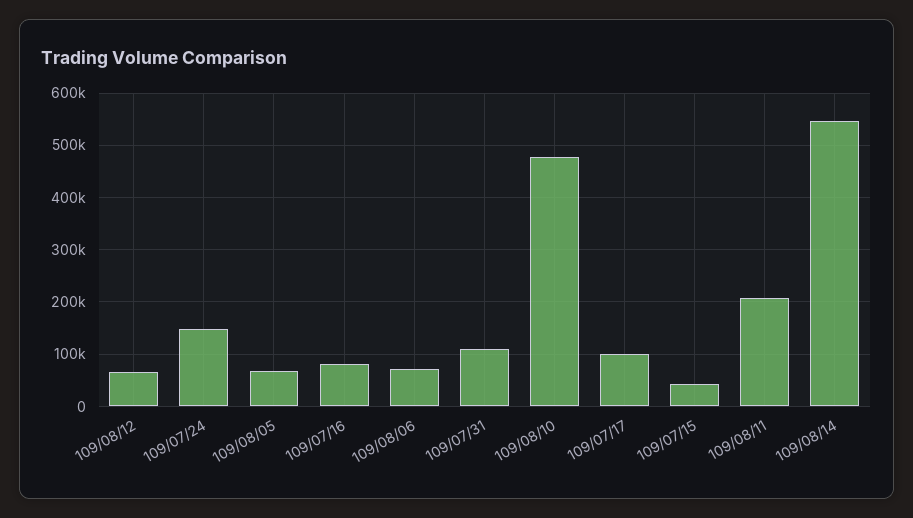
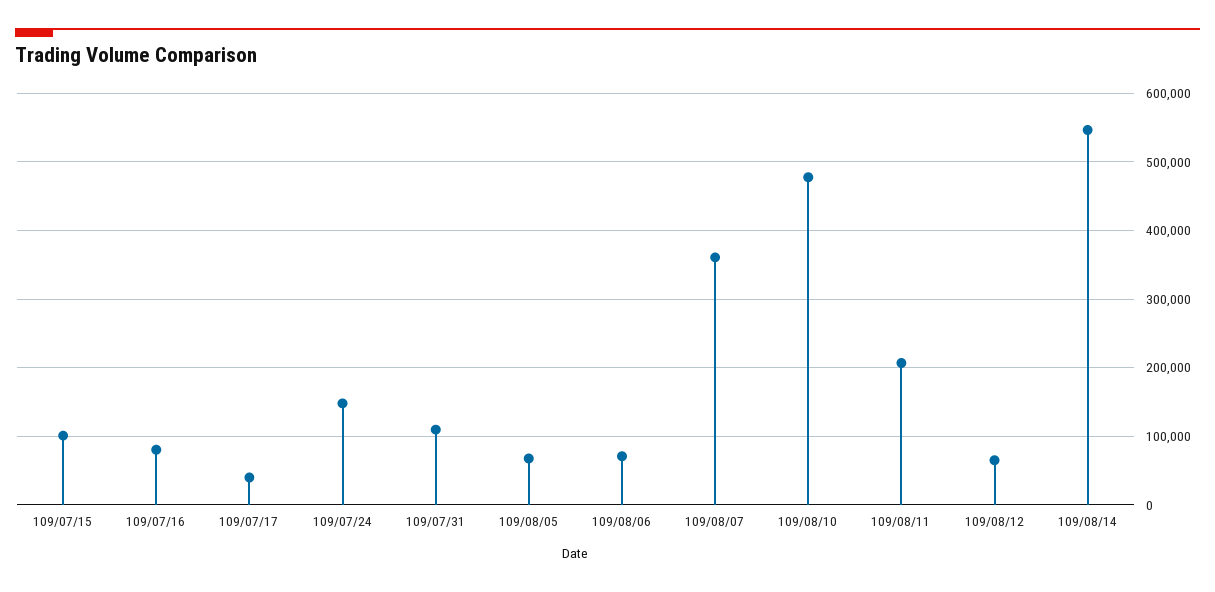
  {
    "109/08/12": 70000,
    "109/07/24": 150000,
    "109/08/05": 70000,
    "109/07/16": 80000,
    "109/08/06": 70000,
    "109/07/31": 110000,
    "109/08/10": 480000,
-   "109/07/17": 100000,
+   "109/07/17": 40000,
-   "109/07/15": 40000,
+   "109/07/15": 100000,
    "109/08/11": 210000,
-   "109/08/14": 550000
+   "109/08/14": 550000,
+   "109/08/07": 360000
  }

